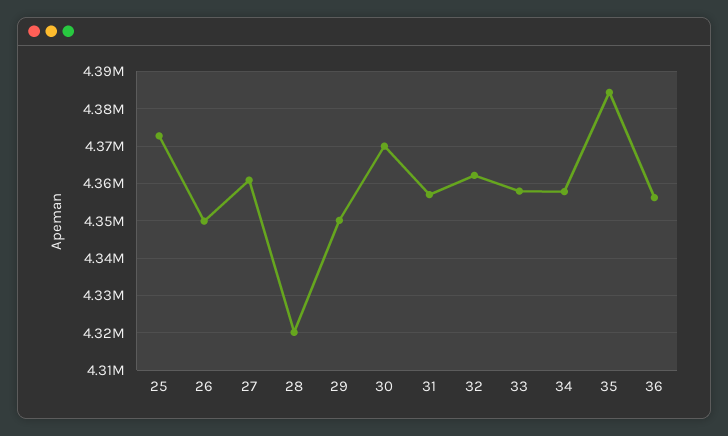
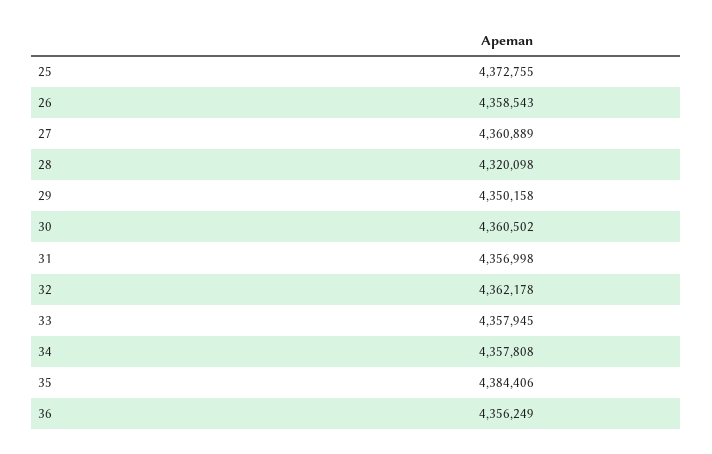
  {
    "25": 4372755,
-   "26": 4350000,
+   "26": 4358543,
    "27": 4360889,
    "28": 4320098,
    "29": 4350158,
-   "30": 4370000,
+   "30": 4360502,
    "31": 4356998,
    "32": 4362178,
    "33": 4357945,
    "34": 4357808,
    "35": 4384406,
    "36": 4356249
  }

